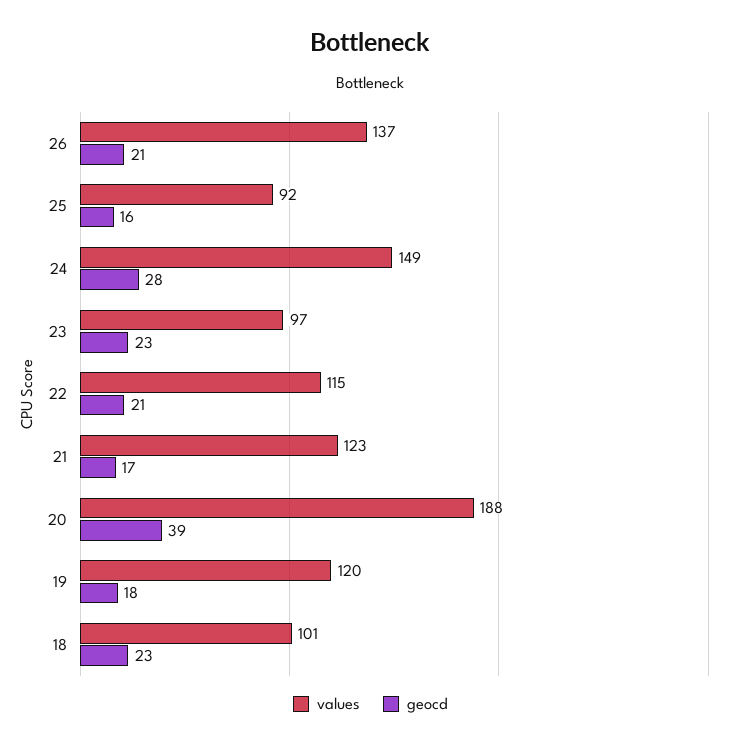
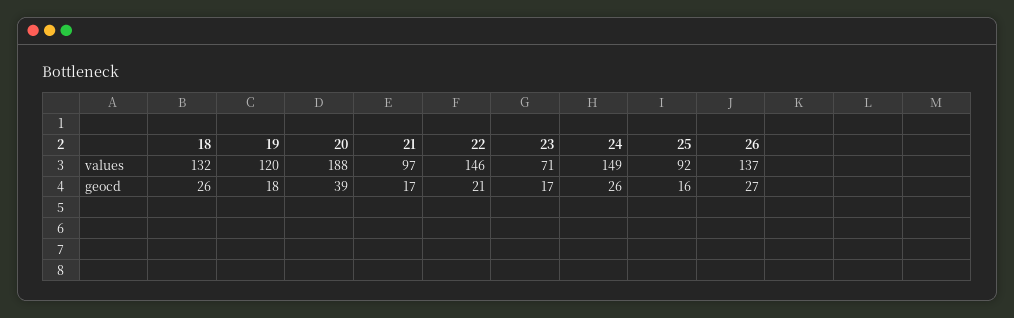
  {
    "values": {
      "26": 137,
      "25": 92,
      "24": 149,
-     "23": 97,
+     "23": 71,
-     "22": 115,
+     "22": 146,
-     "21": 123,
+     "21": 97,
      "20": 188,
      "19": 120,
-     "18": 101
+     "18": 132
    },
    "geocd": {
-     "26": 21,
+     "26": 27,
      "25": 16,
-     "24": 28,
+     "24": 26,
-     "23": 23,
+     "23": 17,
      "22": 21,
      "21": 17,
      "20": 39,
      "19": 18,
-     "18": 23
+     "18": 26
    }
  }

